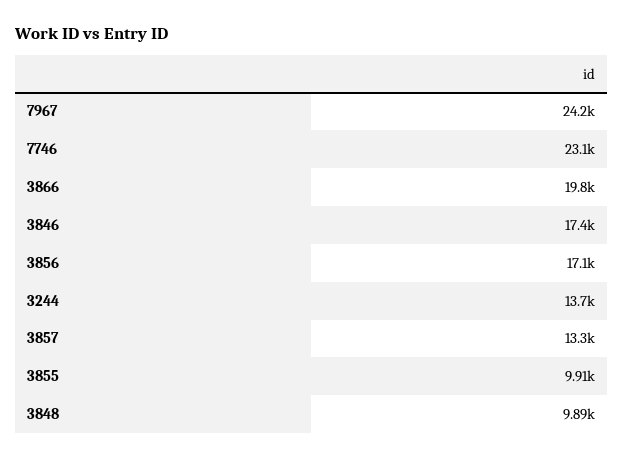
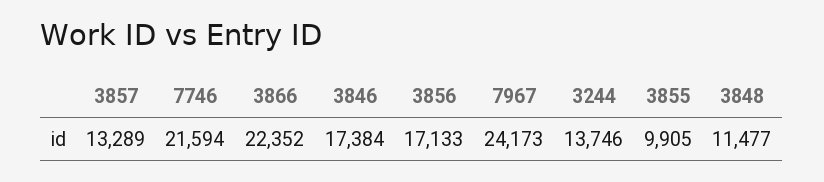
  {
    "7967": 24173,
-   "7746": 23100,
+   "7746": 21594,
-   "3866": 19800,
+   "3866": 22352,
    "3846": 17384,
    "3856": 17133,
    "3244": 13746,
    "3857": 13289,
    "3855": 9905,
-   "3848": 9890
+   "3848": 11477
  }

